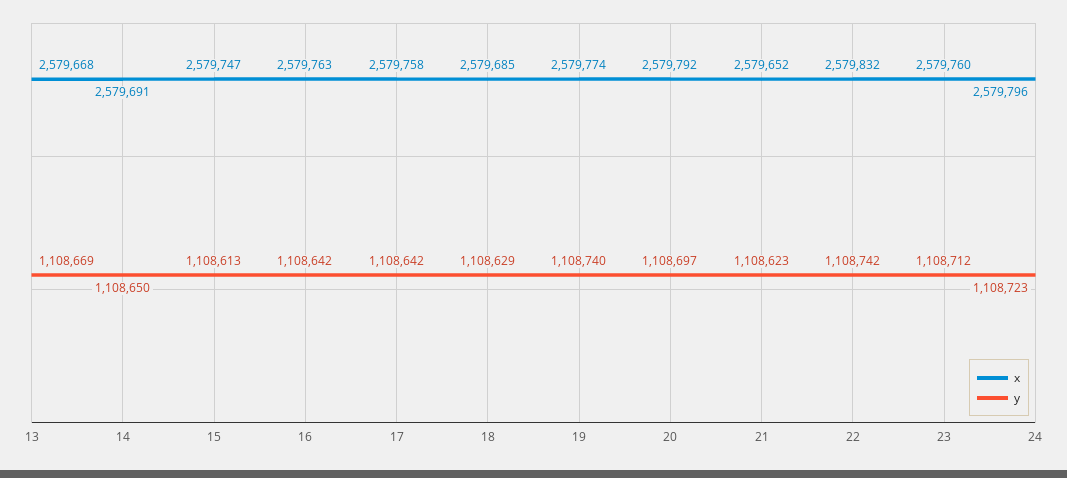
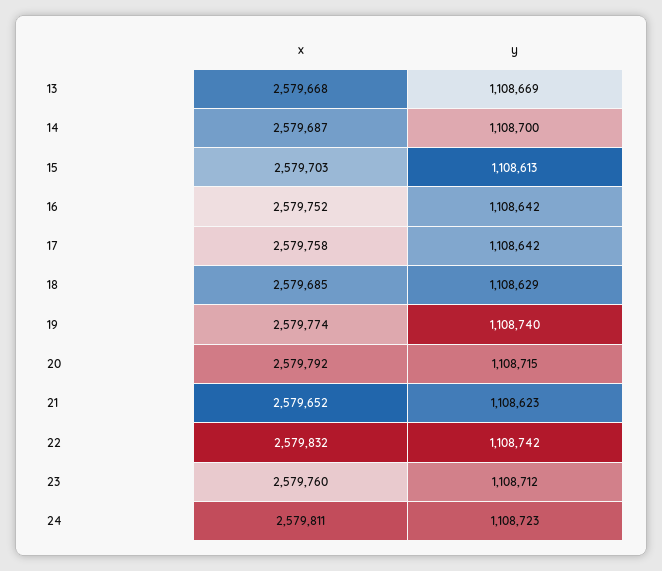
  {
    "x": {
      "13": 2579668,
-     "14": 2579691,
+     "14": 2579687,
-     "15": 2579747,
+     "15": 2579703,
-     "16": 2579763,
+     "16": 2579752,
      "17": 2579758,
      "18": 2579685,
      "19": 2579774,
      "20": 2579792,
      "21": 2579652,
      "22": 2579832,
      "23": 2579760,
-     "24": 2579796
+     "24": 2579811
    },
    "y": {
      "13": 1108669,
-     "14": 1108650,
+     "14": 1108700,
      "15": 1108613,
      "16": 1108642,
      "17": 1108642,
      "18": 1108629,
      "19": 1108740,
-     "20": 1108697,
+     "20": 1108715,
      "21": 1108623,
      "22": 1108742,
      "23": 1108712,
      "24": 1108723
    }
  }

